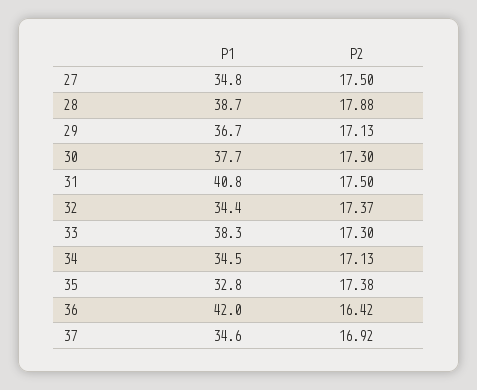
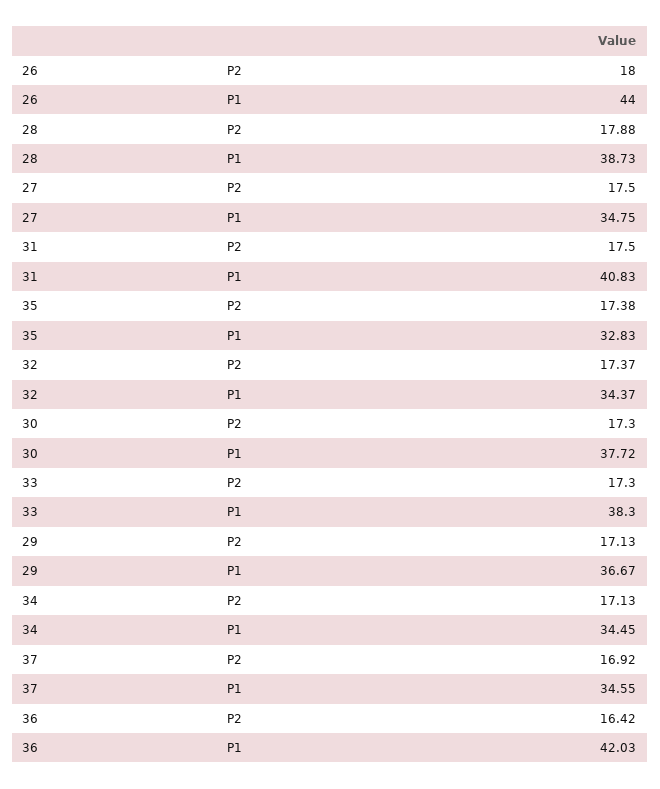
  {
    "P1": {
      "27": 34.75,
      "28": 38.73,
      "29": 36.67,
      "30": 37.72,
      "31": 40.83,
      "32": 34.37,
      "33": 38.3,
      "34": 34.45,
      "35": 32.83,
      "36": 42.03,
-     "37": 34.55
+     "37": 34.55,
+     "26": 44
    },
    "P2": {
      "27": 17.5,
      "28": 17.88,
      "29": 17.13,
      "30": 17.3,
      "31": 17.5,
      "32": 17.37,
      "33": 17.3,
      "34": 17.13,
      "35": 17.38,
      "36": 16.42,
-     "37": 16.92
+     "37": 16.92,
+     "26": 18
    }
  }

